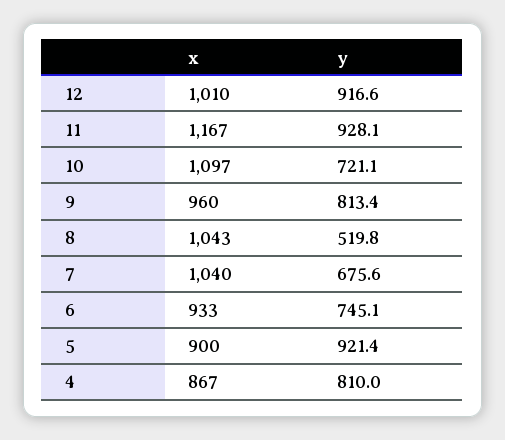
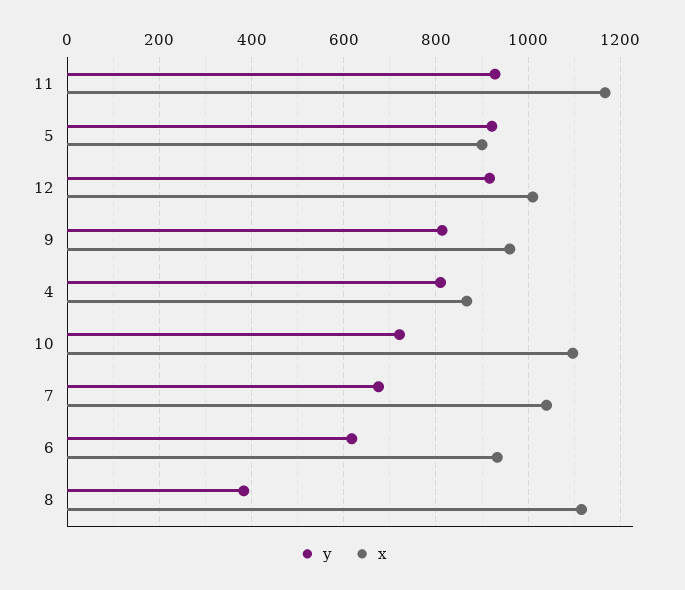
  {
    "x": {
      "12": 1010,
      "11": 1167,
      "10": 1097,
      "9": 960,
-     "8": 1043,
+     "8": 1120,
      "7": 1040,
      "6": 933,
      "5": 900,
      "4": 867
    },
    "y": {
      "12": 916.6,
      "11": 928.1,
      "10": 721.1,
      "9": 813.4,
-     "8": 519.8,
+     "8": 380,
      "7": 675.6,
-     "6": 745.1,
+     "6": 620,
      "5": 921.4,
      "4": 810
    }
  }

